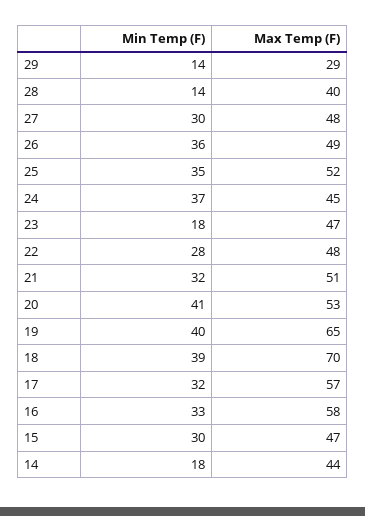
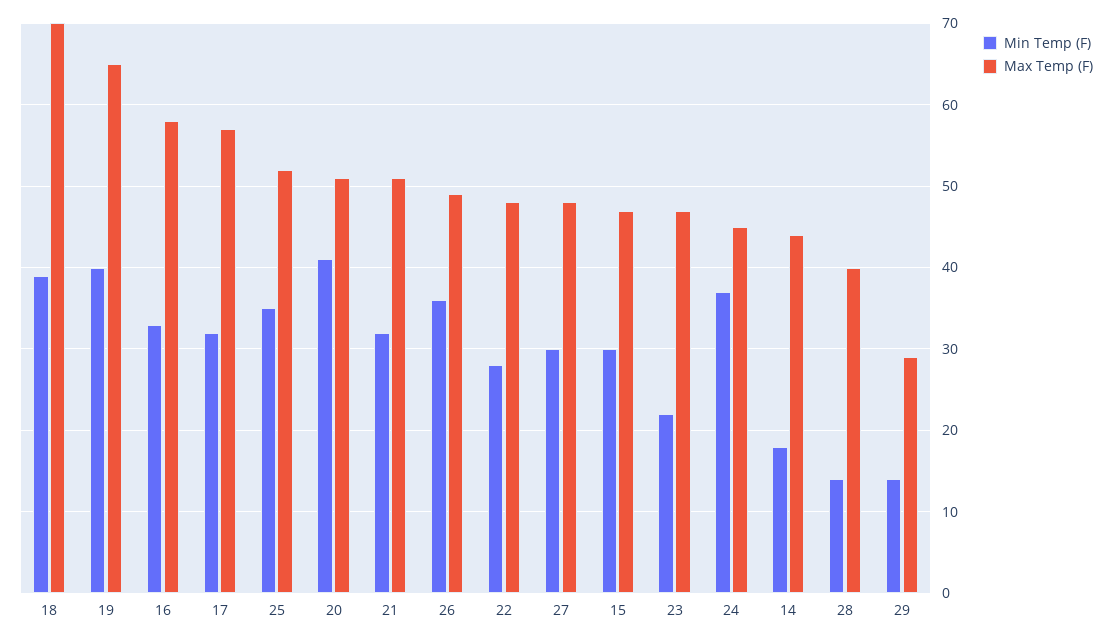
  {
    "Min Temp (F)": {
      "29": 14,
      "28": 14,
      "27": 30,
      "26": 36,
      "25": 35,
      "24": 37,
-     "23": 18,
+     "23": 22,
      "22": 28,
      "21": 32,
      "20": 41,
      "19": 40,
      "18": 39,
      "17": 32,
      "16": 33,
      "15": 30,
      "14": 18
    },
    "Max Temp (F)": {
      "29": 29,
      "28": 40,
      "27": 48,
      "26": 49,
      "25": 52,
      "24": 45,
      "23": 47,
      "22": 48,
      "21": 51,
-     "20": 53,
+     "20": 51,
      "19": 65,
      "18": 70,
      "17": 57,
      "16": 58,
      "15": 47,
      "14": 44
    }
  }

